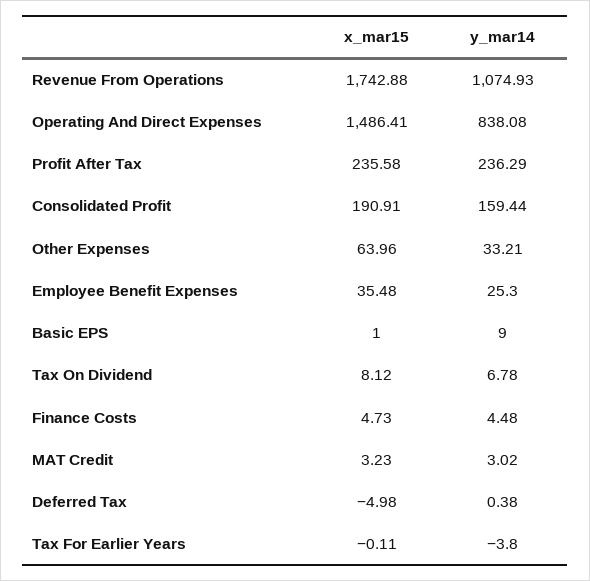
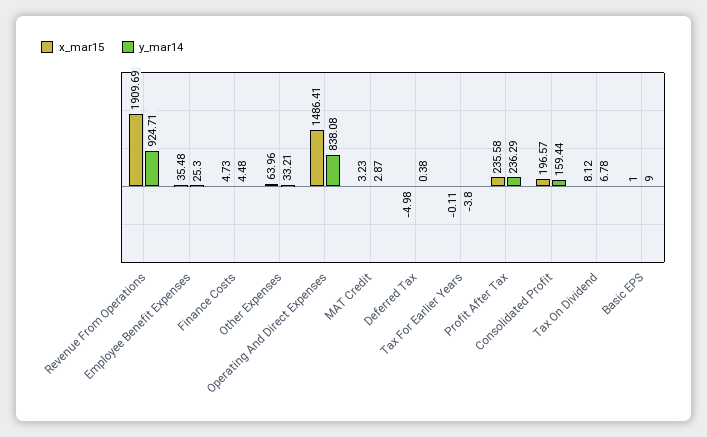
  {
    "x_mar15": {
-     "Revenue From Operations": 1742.88,
+     "Revenue From Operations": 1909.69,
      "Operating And Direct Expenses": 1486.41,
      "Profit After Tax": 235.58,
-     "Consolidated Profit": 190.91,
+     "Consolidated Profit": 196.57,
      "Other Expenses": 63.96,
      "Employee Benefit Expenses": 35.48,
      "Basic EPS": 1,
      "Tax On Dividend": 8.12,
      "Finance Costs": 4.73,
      "MAT Credit": 3.23,
      "Deferred Tax": -4.98,
      "Tax For Earlier Years": -0.11
    },
    "y_mar14": {
-     "Revenue From Operations": 1074.93,
+     "Revenue From Operations": 924.71,
      "Operating And Direct Expenses": 838.08,
      "Profit After Tax": 236.29,
      "Consolidated Profit": 159.44,
      "Other Expenses": 33.21,
      "Employee Benefit Expenses": 25.3,
      "Basic EPS": 9,
      "Tax On Dividend": 6.78,
      "Finance Costs": 4.48,
-     "MAT Credit": 3.02,
+     "MAT Credit": 2.87,
      "Deferred Tax": 0.38,
      "Tax For Earlier Years": -3.8
    }
  }

